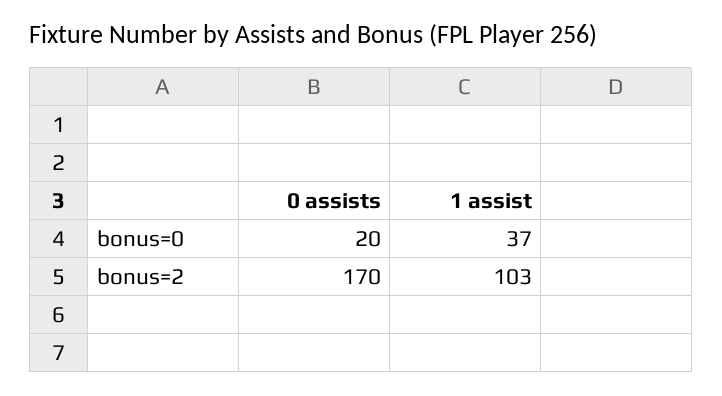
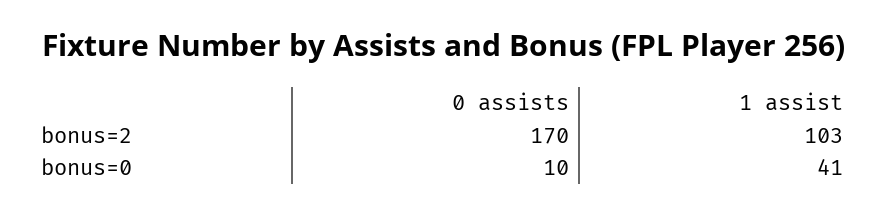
  {
    "0 assists": {
-     "bonus=0": 20,
+     "bonus=0": 10,
      "bonus=2": 170
    },
    "1 assist": {
-     "bonus=0": 37,
+     "bonus=0": 41,
      "bonus=2": 103
    }
  }

